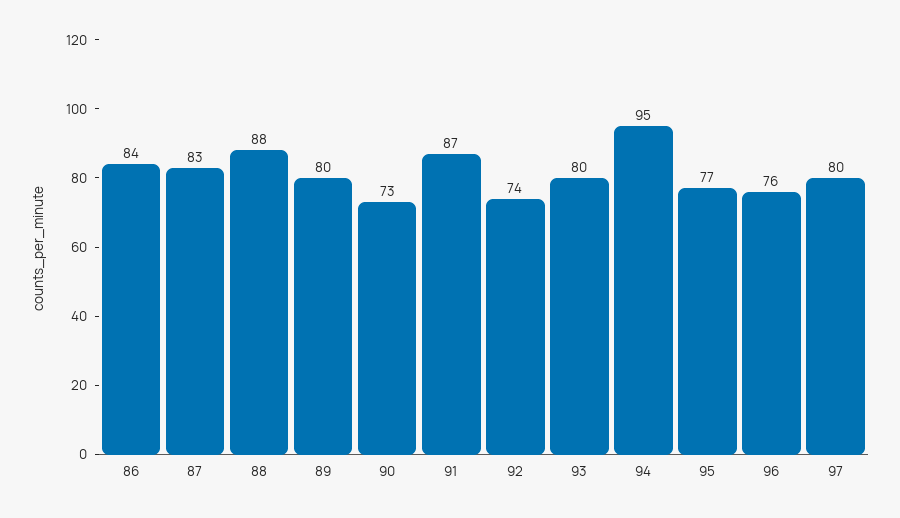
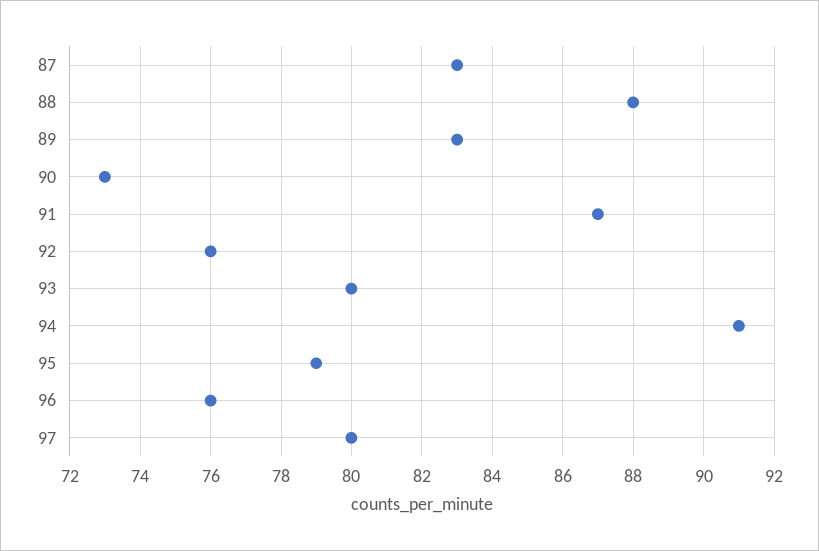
  {
-   "86": 84,
    "87": 83,
    "88": 88,
-   "89": 80,
+   "89": 83,
    "90": 73,
    "91": 87,
-   "92": 74,
+   "92": 76,
    "93": 80,
-   "94": 95,
+   "94": 91,
-   "95": 77,
+   "95": 79,
    "96": 76,
    "97": 80
  }

